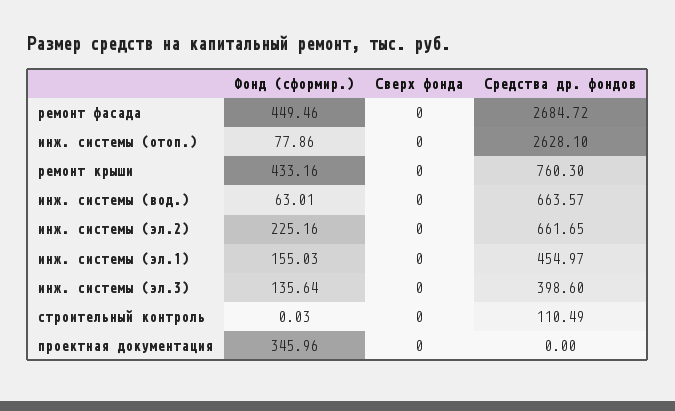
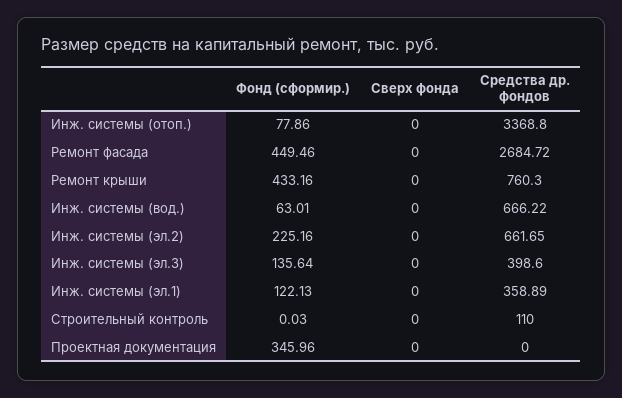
  {
    "Фонд (сформир.)": {
      "ремонт фасада": 449.46,
      "инж. системы (отоп.)": 77.86,
      "ремонт крыши": 433.16,
      "инж. системы (вод.)": 63.01,
      "инж. системы (эл.2)": 225.16,
-     "инж. системы (эл.1)": 155.03,
+     "инж. системы (эл.1)": 122.13,
      "инж. системы (эл.3)": 135.64,
      "строительный контроль": 0.03,
      "проектная документация": 345.96
    },
    "Сверх фонда": {
      "ремонт фасада": 0,
      "инж. системы (отоп.)": 0,
      "ремонт крыши": 0,
      "инж. системы (вод.)": 0,
      "инж. системы (эл.2)": 0,
      "инж. системы (эл.1)": 0,
      "инж. системы (эл.3)": 0,
      "строительный контроль": 0,
      "проектная документация": 0
    },
    "Средства др. фондов": {
      "ремонт фасада": 2684.72,
-     "инж. системы (отоп.)": 2628.1,
+     "инж. системы (отоп.)": 3368.8,
      "ремонт крыши": 760.3,
-     "инж. системы (вод.)": 663.57,
+     "инж. системы (вод.)": 666.22,
      "инж. системы (эл.2)": 661.65,
-     "инж. системы (эл.1)": 454.97,
+     "инж. системы (эл.1)": 358.89,
      "инж. системы (эл.3)": 398.6,
-     "строительный контроль": 110.49,
+     "строительный контроль": 110,
      "проектная документация": 0
    }
  }

